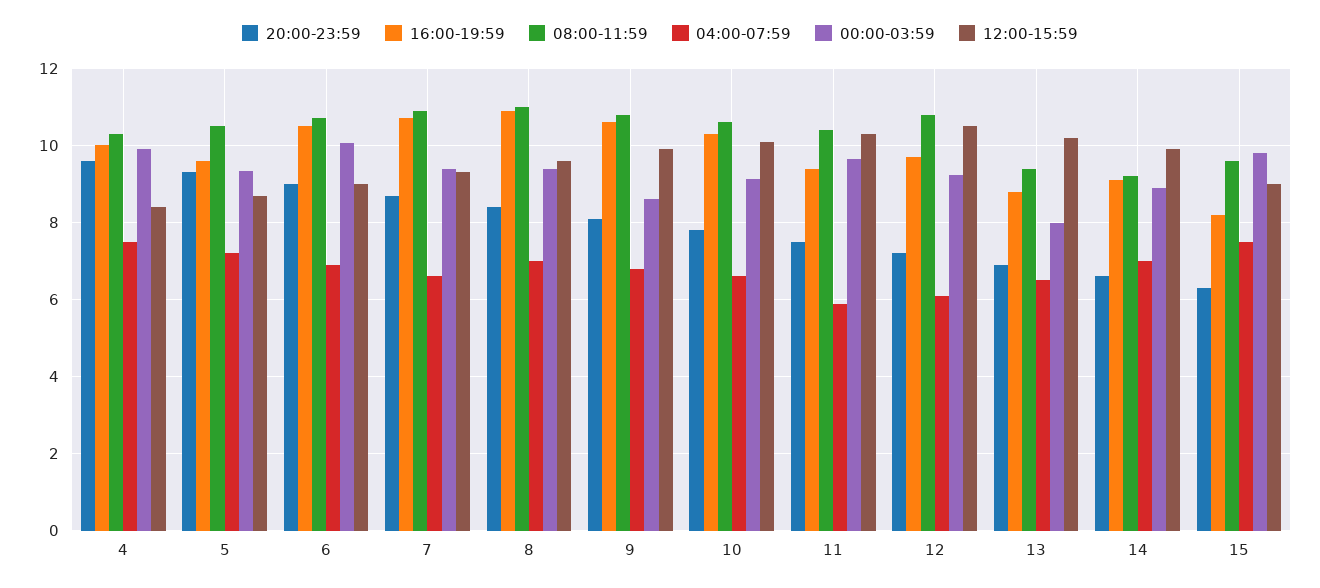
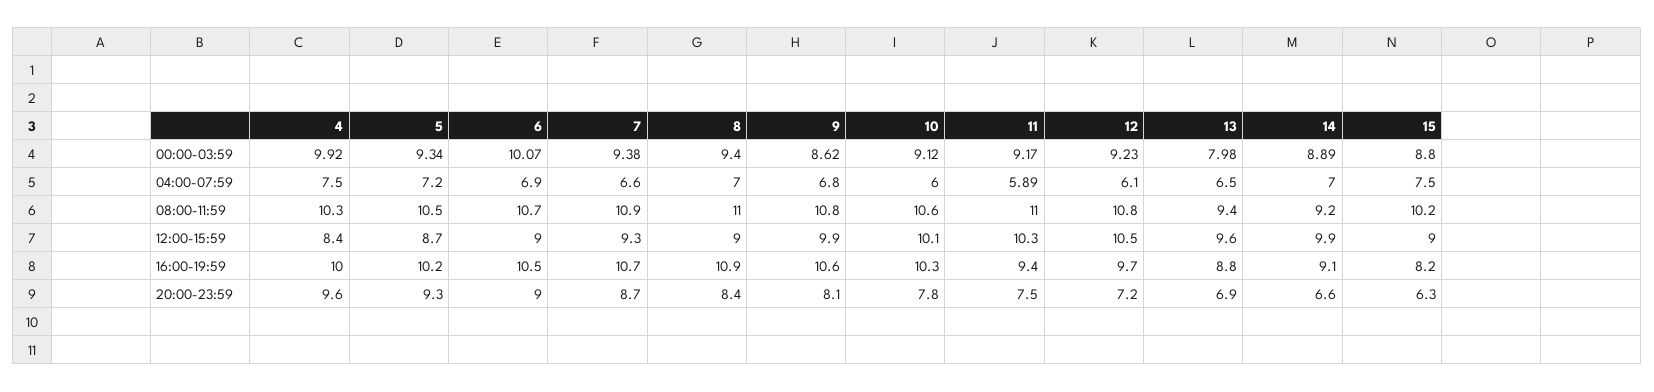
  {
    "20:00-23:59": {
      "4": 9.6,
      "5": 9.3,
      "6": 9,
      "7": 8.7,
      "8": 8.4,
      "9": 8.1,
      "10": 7.8,
      "11": 7.5,
      "12": 7.2,
      "13": 6.9,
      "14": 6.6,
      "15": 6.3
    },
    "16:00-19:59": {
      "4": 10,
-     "5": 9.6,
+     "5": 10.2,
      "6": 10.5,
      "7": 10.7,
      "8": 10.9,
      "9": 10.6,
      "10": 10.3,
      "11": 9.4,
      "12": 9.7,
      "13": 8.8,
      "14": 9.1,
      "15": 8.2
    },
    "08:00-11:59": {
      "4": 10.3,
      "5": 10.5,
      "6": 10.7,
      "7": 10.9,
      "8": 11,
      "9": 10.8,
      "10": 10.6,
-     "11": 10.4,
+     "11": 11,
      "12": 10.8,
      "13": 9.4,
      "14": 9.2,
-     "15": 9.6
+     "15": 10.2
    },
    "04:00-07:59": {
      "4": 7.5,
      "5": 7.2,
      "6": 6.9,
      "7": 6.6,
      "8": 7,
      "9": 6.8,
-     "10": 6.6,
+     "10": 6,
      "11": 5.89,
      "12": 6.1,
      "13": 6.5,
      "14": 7,
      "15": 7.5
    },
    "00:00-03:59": {
      "4": 9.92,
      "5": 9.34,
      "6": 10.07,
      "7": 9.38,
      "8": 9.4,
      "9": 8.62,
      "10": 9.12,
-     "11": 9.6,
+     "11": 9.17,
      "12": 9.23,
      "13": 7.98,
      "14": 8.89,
-     "15": 9.8
+     "15": 8.8
    },
    "12:00-15:59": {
      "4": 8.4,
      "5": 8.7,
      "6": 9,
      "7": 9.3,
-     "8": 9.6,
+     "8": 9,
      "9": 9.9,
      "10": 10.1,
      "11": 10.3,
      "12": 10.5,
-     "13": 10.2,
+     "13": 9.6,
      "14": 9.9,
      "15": 9
    }
  }

